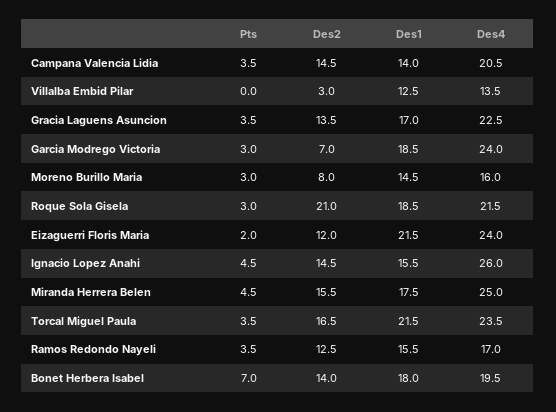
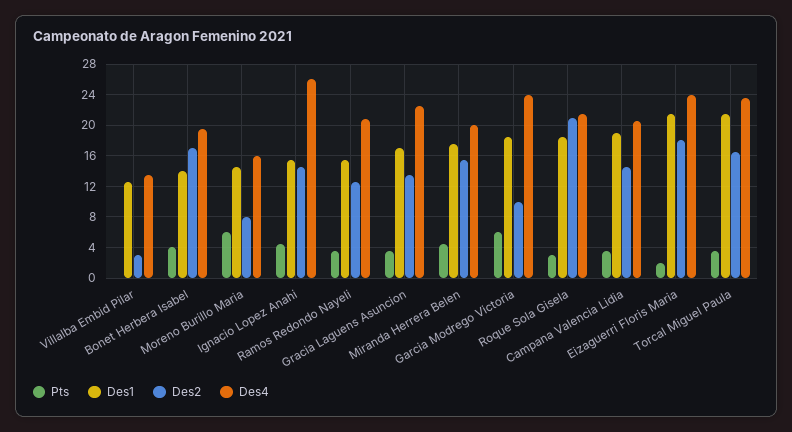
  {
    "Pts": {
      "Campana Valencia Lidia": 3.5,
      "Villalba Embid Pilar": 0,
      "Gracia Laguens Asuncion": 3.5,
-     "Garcia Modrego Victoria": 3,
+     "Garcia Modrego Victoria": 6,
-     "Moreno Burillo Maria": 3,
+     "Moreno Burillo Maria": 6,
      "Roque Sola Gisela": 3,
      "Eizaguerri Floris Maria": 2,
      "Ignacio Lopez Anahi": 4.5,
      "Miranda Herrera Belen": 4.5,
      "Torcal Miguel Paula": 3.5,
      "Ramos Redondo Nayeli": 3.5,
-     "Bonet Herbera Isabel": 7
+     "Bonet Herbera Isabel": 4
    },
    "Des2": {
      "Campana Valencia Lidia": 14.5,
      "Villalba Embid Pilar": 3,
      "Gracia Laguens Asuncion": 13.5,
-     "Garcia Modrego Victoria": 7,
+     "Garcia Modrego Victoria": 10,
      "Moreno Burillo Maria": 8,
      "Roque Sola Gisela": 21,
-     "Eizaguerri Floris Maria": 12,
+     "Eizaguerri Floris Maria": 18,
      "Ignacio Lopez Anahi": 14.5,
      "Miranda Herrera Belen": 15.5,
      "Torcal Miguel Paula": 16.5,
      "Ramos Redondo Nayeli": 12.5,
-     "Bonet Herbera Isabel": 14
+     "Bonet Herbera Isabel": 17
    },
    "Des1": {
-     "Campana Valencia Lidia": 14,
+     "Campana Valencia Lidia": 19,
      "Villalba Embid Pilar": 12.5,
      "Gracia Laguens Asuncion": 17,
      "Garcia Modrego Victoria": 18.5,
      "Moreno Burillo Maria": 14.5,
      "Roque Sola Gisela": 18.5,
      "Eizaguerri Floris Maria": 21.5,
      "Ignacio Lopez Anahi": 15.5,
      "Miranda Herrera Belen": 17.5,
      "Torcal Miguel Paula": 21.5,
      "Ramos Redondo Nayeli": 15.5,
-     "Bonet Herbera Isabel": 18
+     "Bonet Herbera Isabel": 14
    },
    "Des4": {
      "Campana Valencia Lidia": 20.5,
      "Villalba Embid Pilar": 13.5,
      "Gracia Laguens Asuncion": 22.5,
      "Garcia Modrego Victoria": 24,
      "Moreno Burillo Maria": 16,
      "Roque Sola Gisela": 21.5,
      "Eizaguerri Floris Maria": 24,
      "Ignacio Lopez Anahi": 26,
-     "Miranda Herrera Belen": 25,
+     "Miranda Herrera Belen": 20,
      "Torcal Miguel Paula": 23.5,
-     "Ramos Redondo Nayeli": 17,
+     "Ramos Redondo Nayeli": 21,
      "Bonet Herbera Isabel": 19.5
    }
  }

